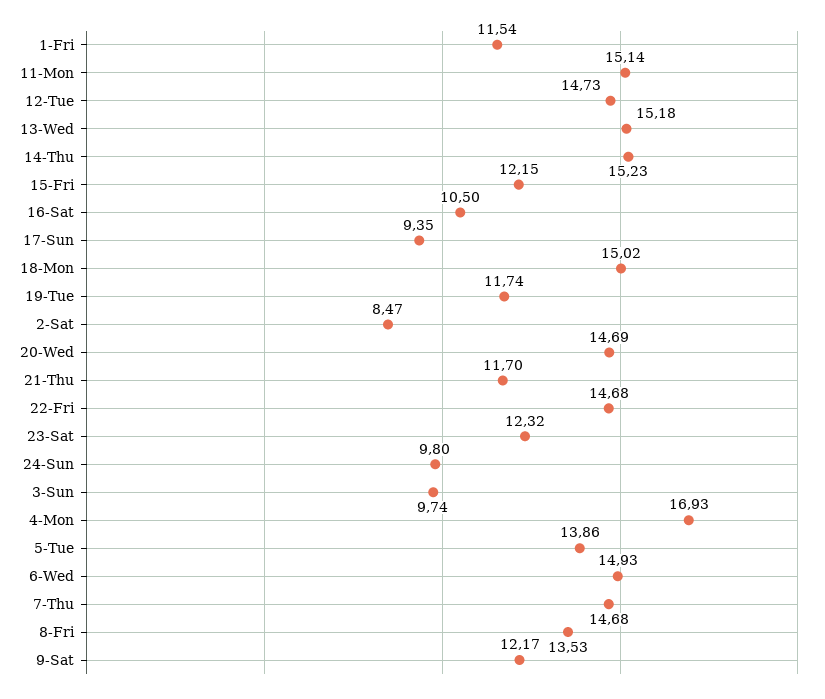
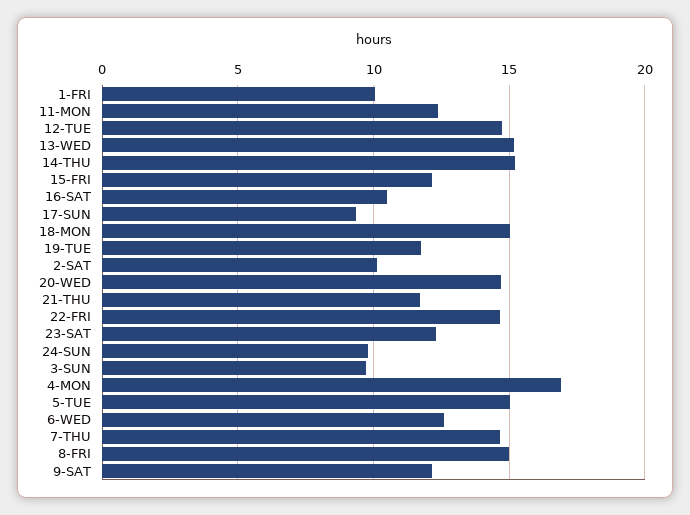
  {
-   "1-Fri": 11.54,
+   "1-Fri": 10,
-   "11-Mon": 15.14,
+   "11-Mon": 12.5,
    "12-Tue": 14.73,
    "13-Wed": 15.18,
    "14-Thu": 15.23,
    "15-Fri": 12.15,
    "16-Sat": 10.5,
    "17-Sun": 9.35,
    "18-Mon": 15.02,
    "19-Tue": 11.74,
-   "2-Sat": 8.47,
+   "2-Sat": 10,
    "20-Wed": 14.69,
    "21-Thu": 11.7,
    "22-Fri": 14.68,
    "23-Sat": 12.32,
    "24-Sun": 9.8,
    "3-Sun": 9.74,
    "4-Mon": 16.93,
-   "5-Tue": 13.86,
+   "5-Tue": 15,
-   "6-Wed": 14.93,
+   "6-Wed": 12.5,
    "7-Thu": 14.68,
-   "8-Fri": 13.53,
+   "8-Fri": 15,
    "9-Sat": 12.17
  }

